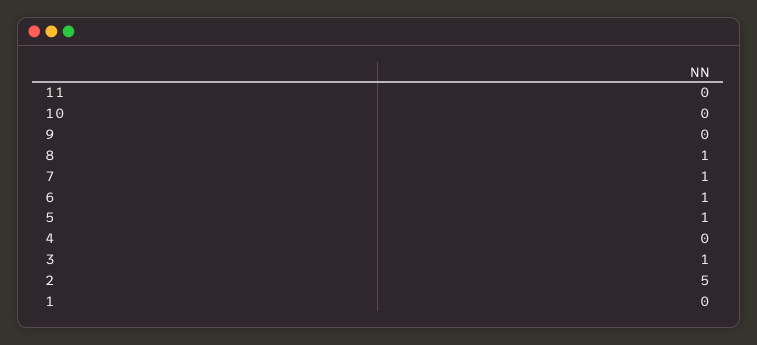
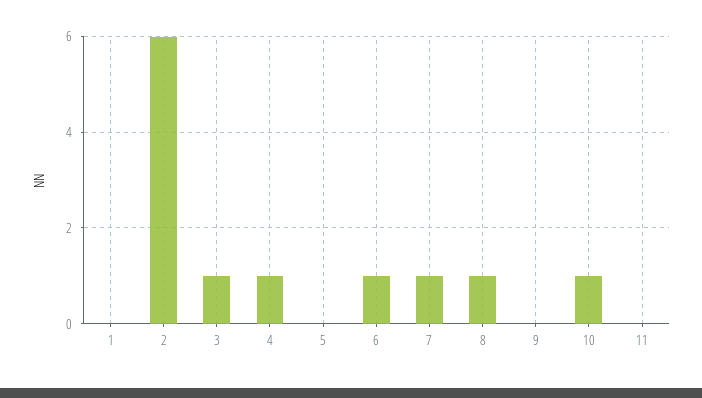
  {
    "11": 0,
-   "10": 0,
+   "10": 1,
    "9": 0,
    "8": 1,
    "7": 1,
    "6": 1,
-   "5": 1,
+   "5": 0,
-   "4": 0,
+   "4": 1,
    "3": 1,
-   "2": 5,
+   "2": 6,
    "1": 0
  }

